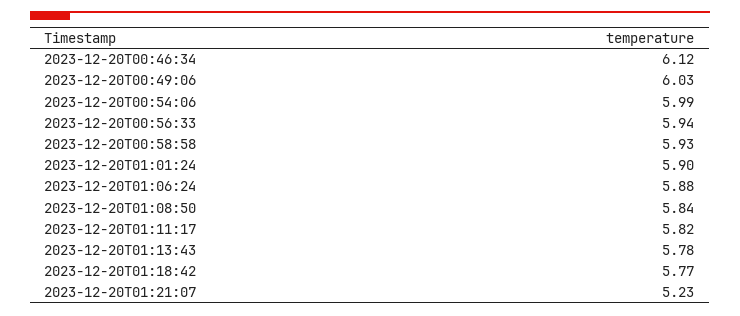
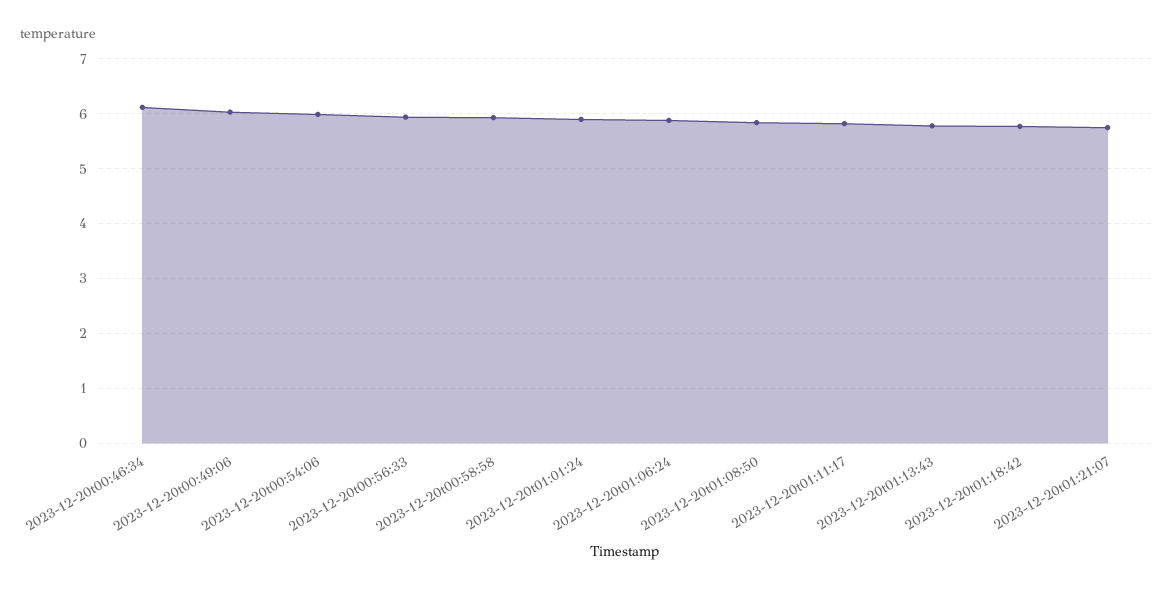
  {
    "2023-12-20T00:46:34": 6.12,
    "2023-12-20T00:49:06": 6.03,
    "2023-12-20T00:54:06": 5.99,
    "2023-12-20T00:56:33": 5.94,
    "2023-12-20T00:58:58": 5.93,
    "2023-12-20T01:01:24": 5.9,
    "2023-12-20T01:06:24": 5.88,
    "2023-12-20T01:08:50": 5.84,
    "2023-12-20T01:11:17": 5.82,
    "2023-12-20T01:13:43": 5.78,
    "2023-12-20T01:18:42": 5.77,
-   "2023-12-20T01:21:07": 5.23
+   "2023-12-20T01:21:07": 5.8
  }

